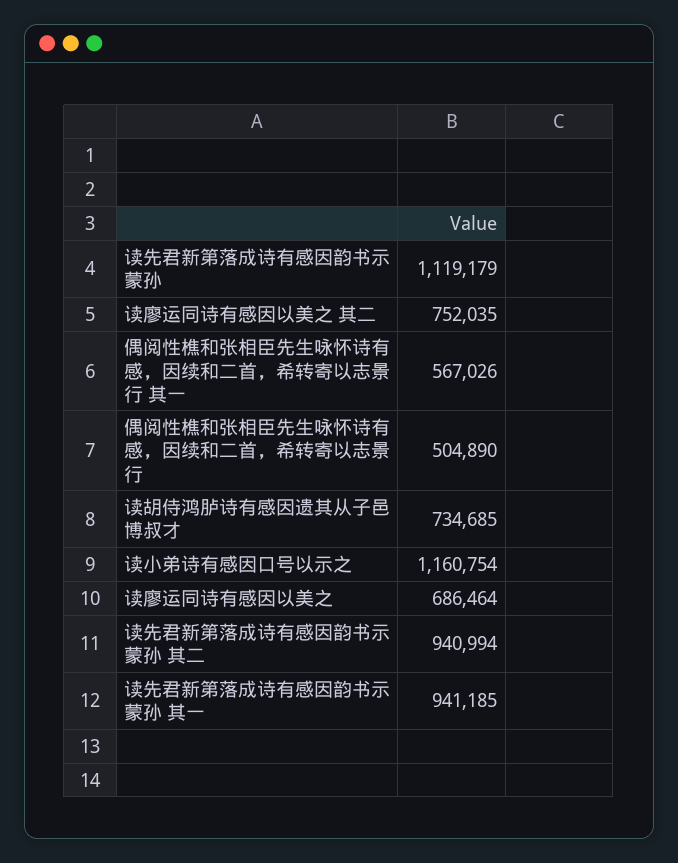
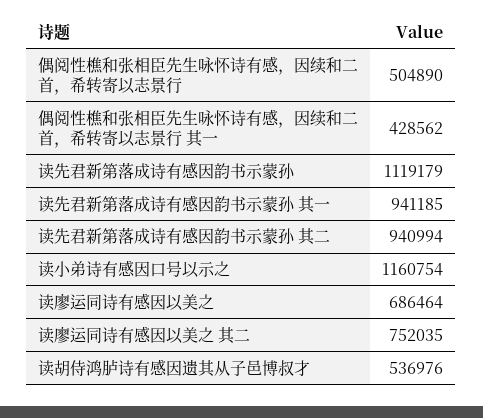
  {
    "读先君新第落成诗有感因韵书示蒙孙": 1119179,
    "读廖运同诗有感因以美之 其二": 752035,
-   "偶阅性樵和张相臣先生咏怀诗有感，因续和二首，希转寄以志景行 其一": 567026,
+   "偶阅性樵和张相臣先生咏怀诗有感，因续和二首，希转寄以志景行 其一": 428562,
    "偶阅性樵和张相臣先生咏怀诗有感，因续和二首，希转寄以志景行": 504890,
-   "读胡侍鸿胪诗有感因遗其从子邑博叔才": 734685,
+   "读胡侍鸿胪诗有感因遗其从子邑博叔才": 536976,
    "读小弟诗有感因口号以示之": 1160754,
    "读廖运同诗有感因以美之": 686464,
    "读先君新第落成诗有感因韵书示蒙孙 其二": 940994,
    "读先君新第落成诗有感因韵书示蒙孙 其一": 941185
  }

